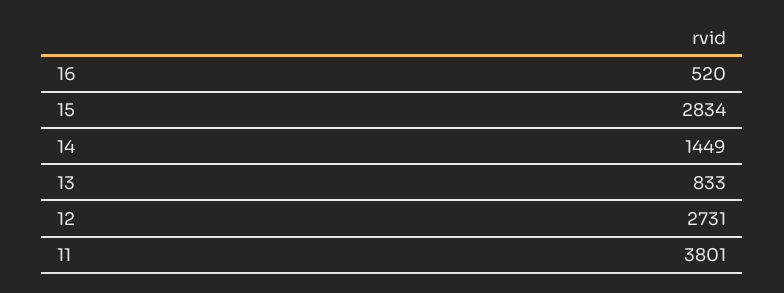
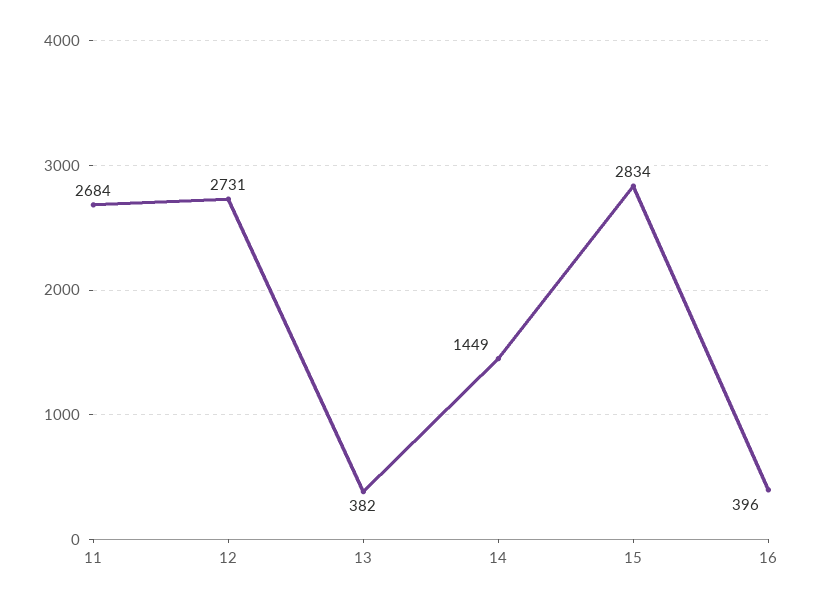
  {
-   "16": 520,
+   "16": 396,
    "15": 2834,
    "14": 1449,
-   "13": 833,
+   "13": 382,
    "12": 2731,
-   "11": 3801
+   "11": 2684
  }

